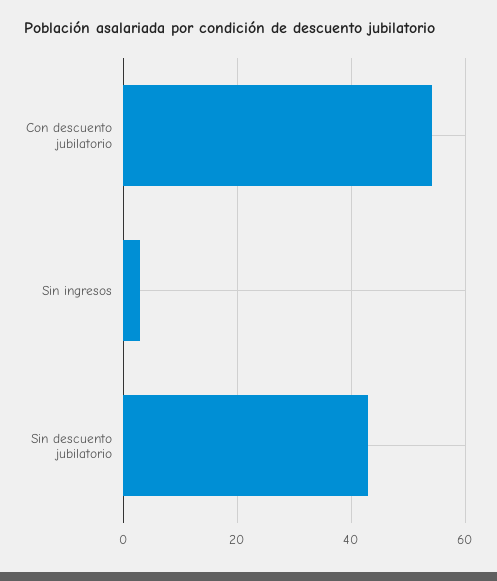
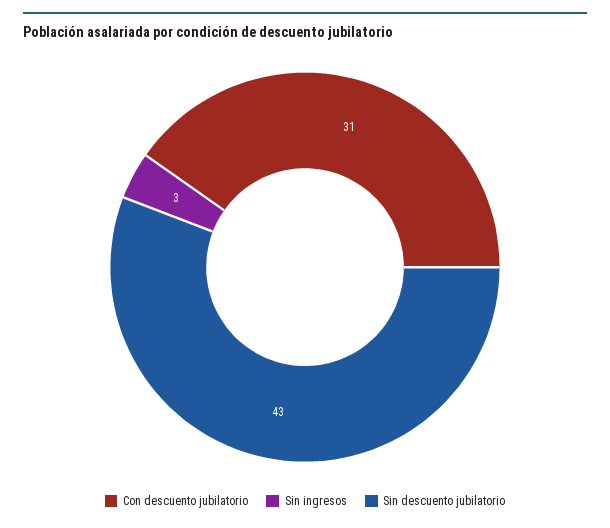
  {
-   "Con descuento jubilatorio": 54,
+   "Con descuento jubilatorio": 31,
    "Sin ingresos": 3,
    "Sin descuento jubilatorio": 43
  }

